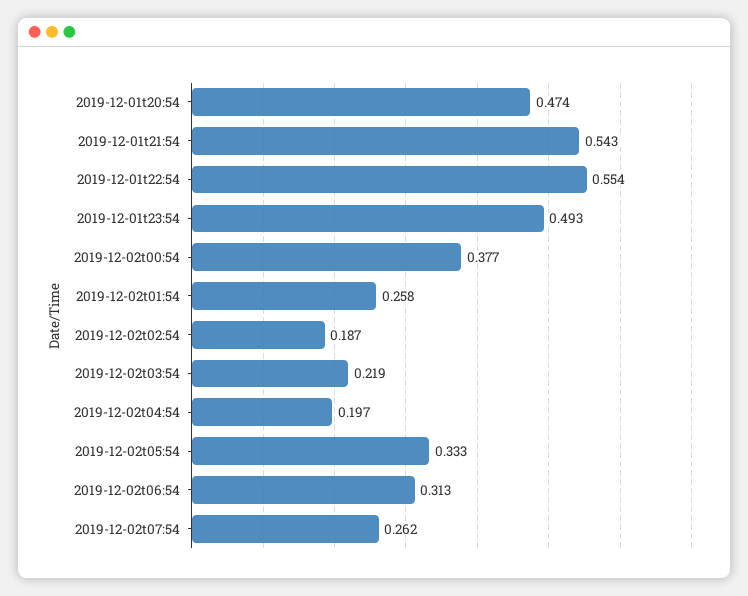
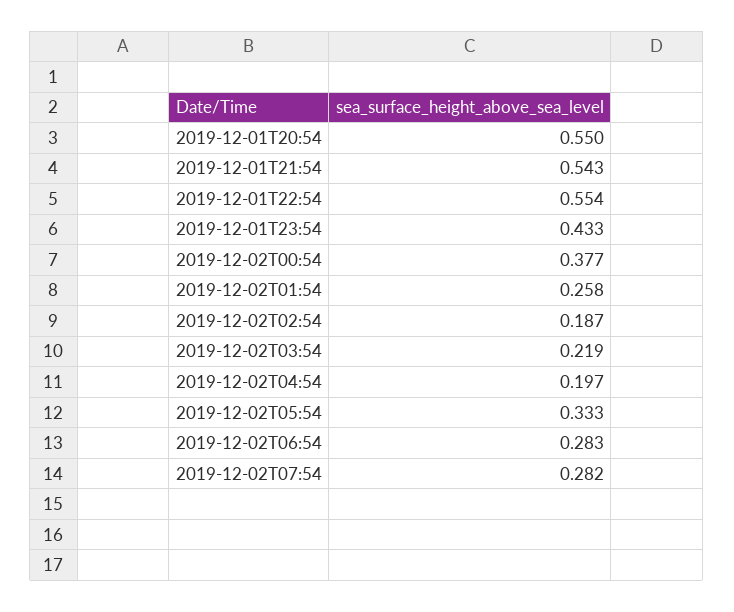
  {
-   "2019-12-01t20:54": 0.474,
+   "2019-12-01t20:54": 0.55,
    "2019-12-01t21:54": 0.543,
    "2019-12-01t22:54": 0.554,
-   "2019-12-01t23:54": 0.493,
+   "2019-12-01t23:54": 0.433,
    "2019-12-02t00:54": 0.377,
    "2019-12-02t01:54": 0.258,
    "2019-12-02t02:54": 0.187,
    "2019-12-02t03:54": 0.219,
    "2019-12-02t04:54": 0.197,
    "2019-12-02t05:54": 0.333,
-   "2019-12-02t06:54": 0.313,
+   "2019-12-02t06:54": 0.283,
-   "2019-12-02t07:54": 0.262
+   "2019-12-02t07:54": 0.282
  }

